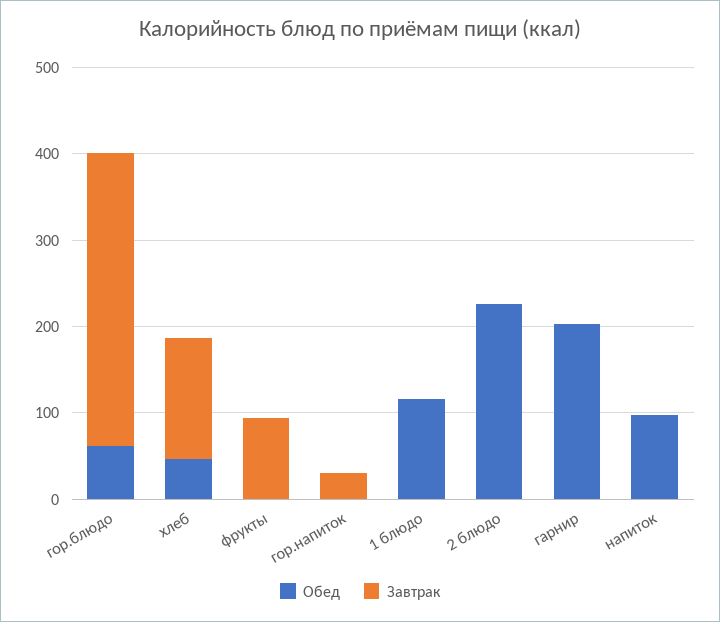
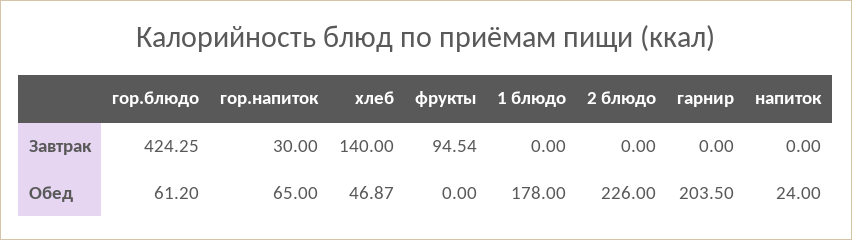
  {
    "Обед": {
      "гор.блюдо": 61.2,
      "хлеб": 46.87,
      "фрукты": 0,
-     "гор.напиток": 0,
+     "гор.напиток": 65,
-     "1 блюдо": 120,
+     "1 блюдо": 178,
      "2 блюдо": 226,
      "гарнир": 203.5,
-     "напиток": 100
+     "напиток": 24
    },
    "Завтрак": {
-     "гор.блюдо": 340,
+     "гор.блюдо": 424.25,
      "хлеб": 140,
      "фрукты": 94.54,
      "гор.напиток": 30,
      "1 блюдо": 0,
      "2 блюдо": 0,
      "гарнир": 0,
      "напиток": 0
    }
  }

